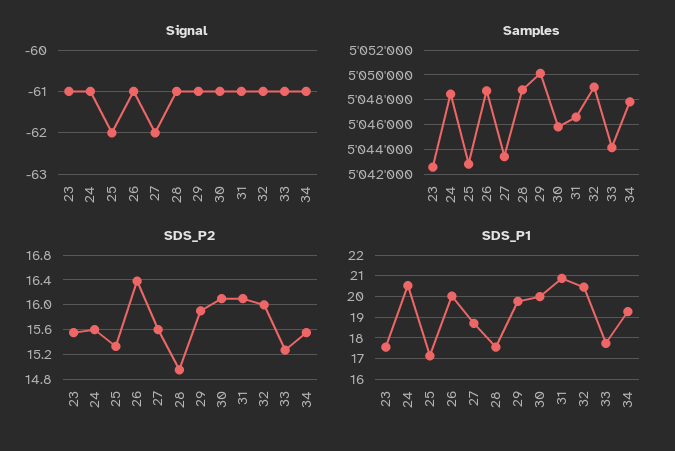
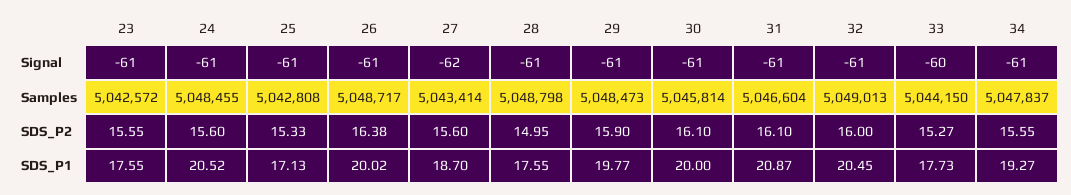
  {
    "Signal": {
      "23": -61,
      "24": -61,
-     "25": -62,
+     "25": -61,
      "26": -61,
      "27": -62,
      "28": -61,
      "29": -61,
      "30": -61,
      "31": -61,
      "32": -61,
-     "33": -61,
+     "33": -60,
      "34": -61
    },
    "Samples": {
      "23": 5042572,
      "24": 5048455,
      "25": 5042808,
      "26": 5048717,
      "27": 5043414,
      "28": 5048798,
-     "29": 5050000,
+     "29": 5048473,
      "30": 5045814,
      "31": 5046604,
      "32": 5049013,
      "33": 5044150,
      "34": 5047837
    },
    "SDS_P2": {
      "23": 15.55,
      "24": 15.6,
      "25": 15.33,
      "26": 16.38,
      "27": 15.6,
      "28": 14.95,
      "29": 15.9,
      "30": 16.1,
      "31": 16.1,
      "32": 16,
      "33": 15.27,
      "34": 15.55
    },
    "SDS_P1": {
      "23": 17.55,
      "24": 20.52,
      "25": 17.13,
      "26": 20.02,
      "27": 18.7,
      "28": 17.55,
      "29": 19.77,
      "30": 20,
      "31": 20.87,
      "32": 20.45,
      "33": 17.73,
      "34": 19.27
    }
  }

